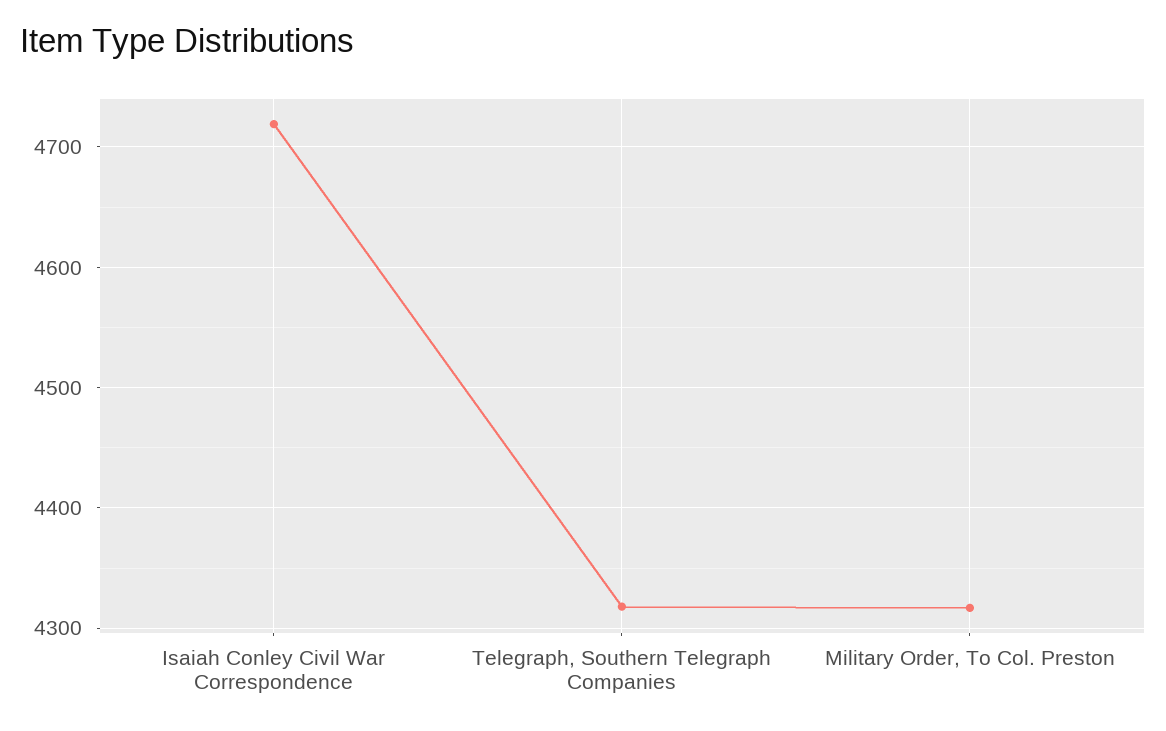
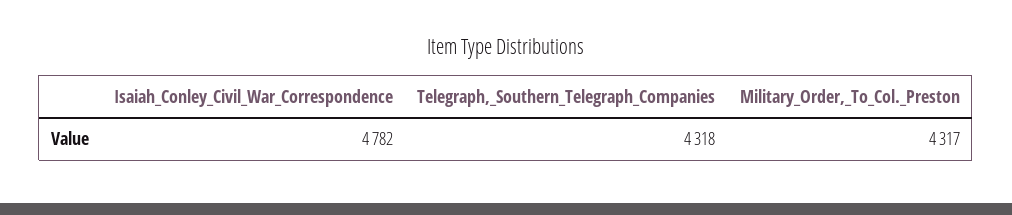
  {
-   "Isaiah Conley Civil War Correspondence": 4720,
+   "Isaiah Conley Civil War Correspondence": 4782,
    "Telegraph, Southern Telegraph Companies": 4318,
    "Military Order, To Col. Preston": 4317
  }

